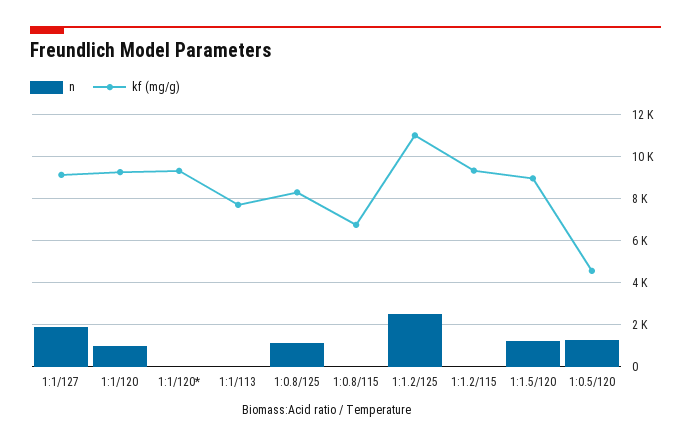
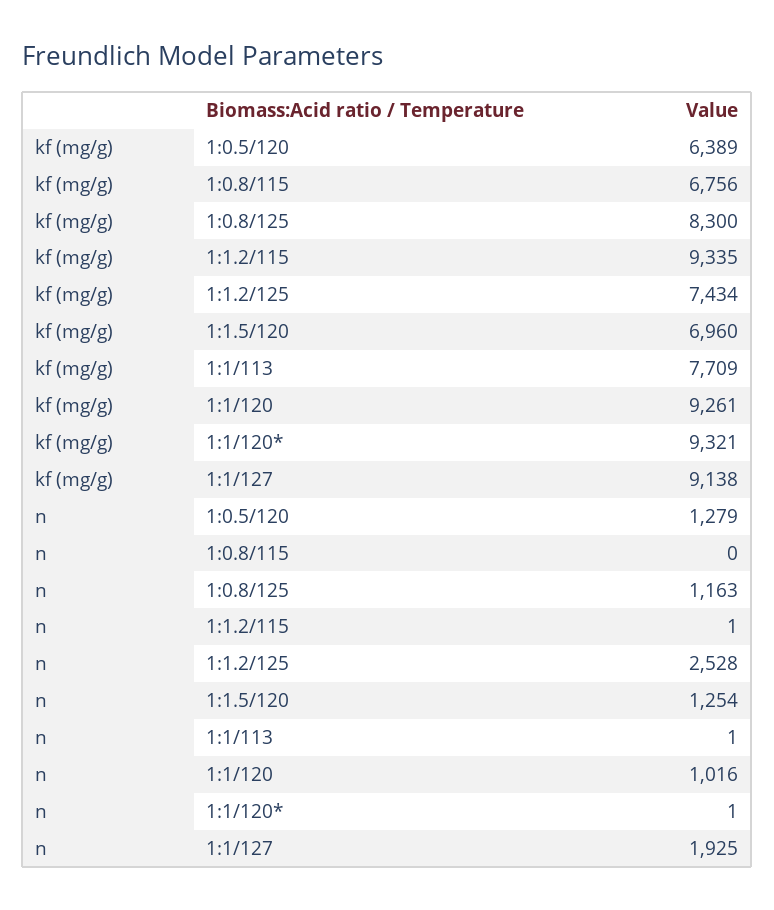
  {
    "n": {
      "1:1/127": 1925,
      "1:1/120": 1016,
      "1:1/120*": 1,
      "1:1/113": 1,
      "1:0.8/125": 1163,
      "1:0.8/115": 0,
      "1:1.2/125": 2528,
      "1:1.2/115": 1,
      "1:1.5/120": 1254,
      "1:0.5/120": 1279
    },
    "kf (mg/g)": {
      "1:1/127": 9138,
      "1:1/120": 9261,
      "1:1/120*": 9321,
      "1:1/113": 7709,
      "1:0.8/125": 8300,
      "1:0.8/115": 6756,
-     "1:1.2/125": 11000,
+     "1:1.2/125": 7434,
      "1:1.2/115": 9335,
-     "1:1.5/120": 9000,
+     "1:1.5/120": 6960,
-     "1:0.5/120": 4500
+     "1:0.5/120": 6389
    }
  }

